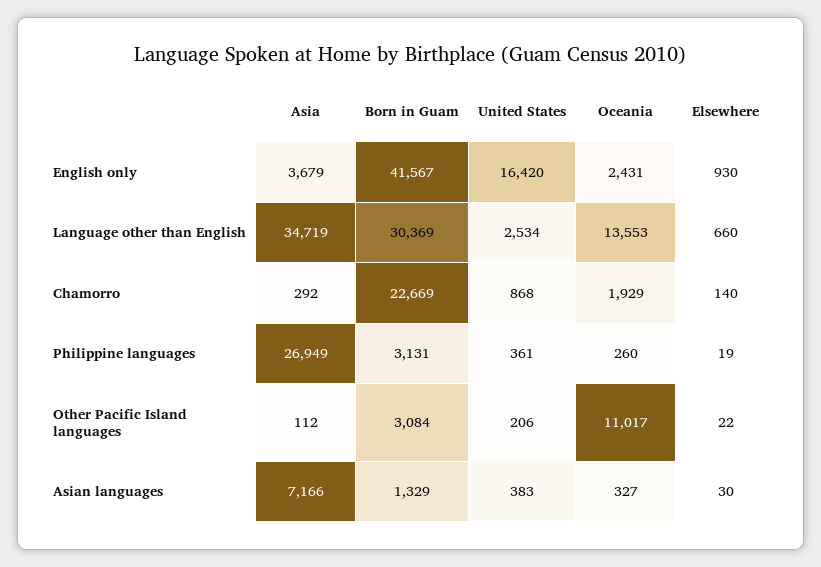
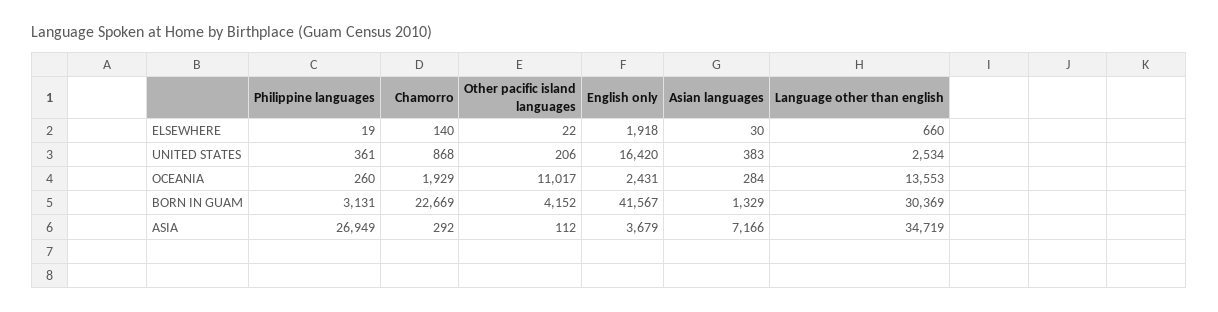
  {
    "Asia": {
      "English only": 3679,
      "Language other than English": 34719,
      "Chamorro": 292,
      "Philippine languages": 26949,
      "Other Pacific Island languages": 112,
      "Asian languages": 7166
    },
    "Born in Guam": {
      "English only": 41567,
      "Language other than English": 30369,
      "Chamorro": 22669,
      "Philippine languages": 3131,
-     "Other Pacific Island languages": 3084,
+     "Other Pacific Island languages": 4152,
      "Asian languages": 1329
    },
    "United States": {
      "English only": 16420,
      "Language other than English": 2534,
      "Chamorro": 868,
      "Philippine languages": 361,
      "Other Pacific Island languages": 206,
      "Asian languages": 383
    },
    "Oceania": {
      "English only": 2431,
      "Language other than English": 13553,
      "Chamorro": 1929,
      "Philippine languages": 260,
      "Other Pacific Island languages": 11017,
-     "Asian languages": 327
+     "Asian languages": 284
    },
    "Elsewhere": {
-     "English only": 930,
+     "English only": 1918,
      "Language other than English": 660,
      "Chamorro": 140,
      "Philippine languages": 19,
      "Other Pacific Island languages": 22,
      "Asian languages": 30
    }
  }

